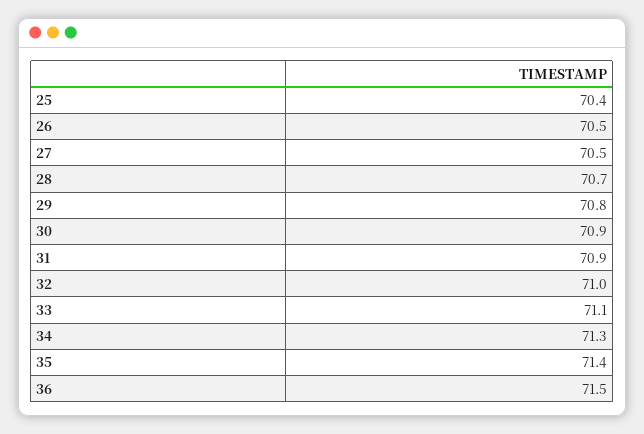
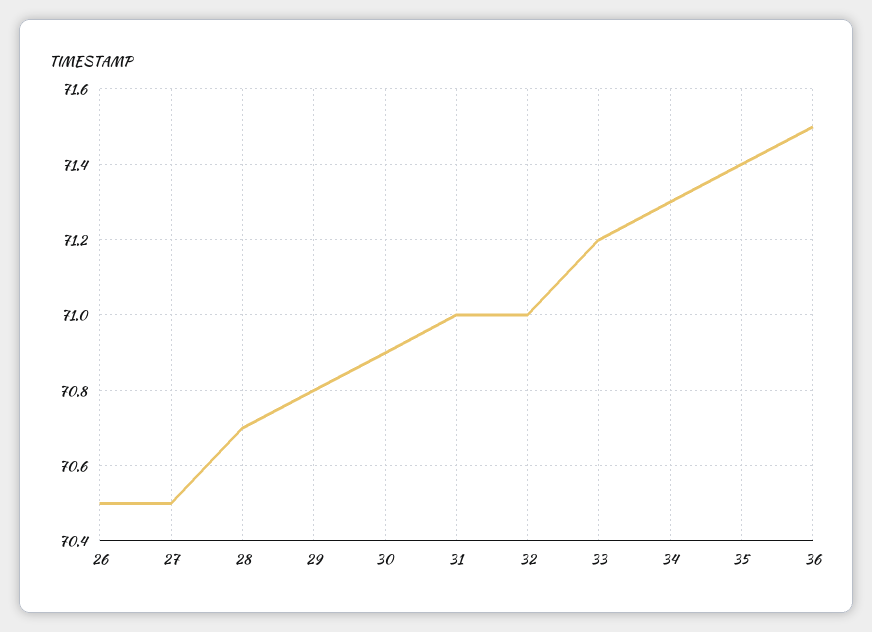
  {
-   "25": 70.4,
    "26": 70.5,
    "27": 70.5,
    "28": 70.7,
    "29": 70.8,
    "30": 70.9,
-   "31": 70.9,
+   "31": 71,
    "32": 71,
-   "33": 71.1,
+   "33": 71.2,
    "34": 71.3,
    "35": 71.4,
    "36": 71.5
  }

